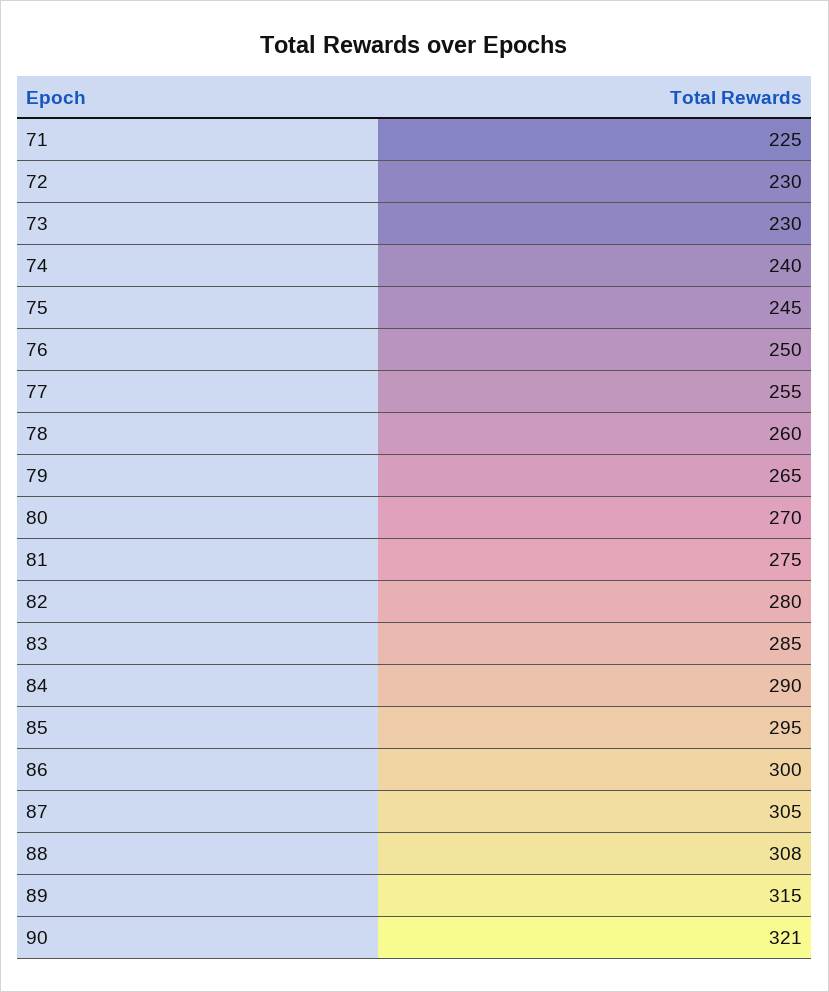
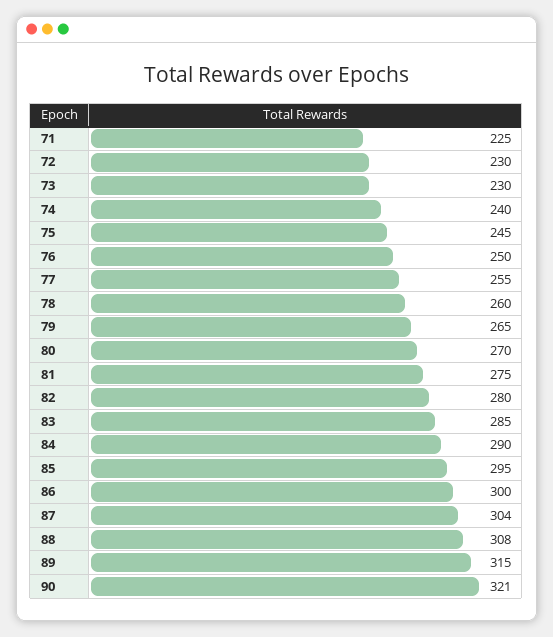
  {
    "71": 225,
    "72": 230,
    "73": 230,
    "74": 240,
    "75": 245,
    "76": 250,
    "77": 255,
    "78": 260,
    "79": 265,
    "80": 270,
    "81": 275,
    "82": 280,
    "83": 285,
    "84": 290,
    "85": 295,
    "86": 300,
-   "87": 305,
+   "87": 304,
    "88": 308,
    "89": 315,
    "90": 321
  }

